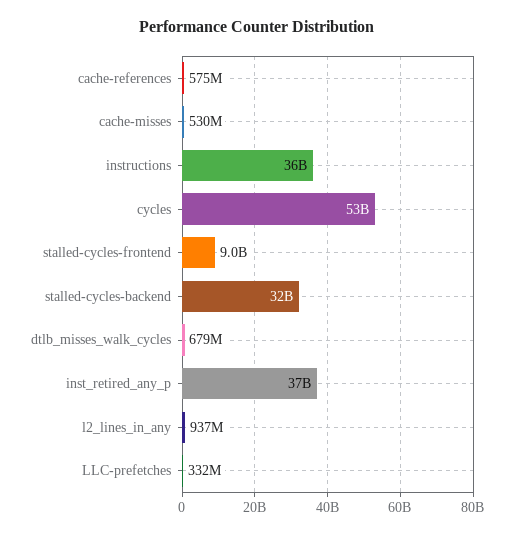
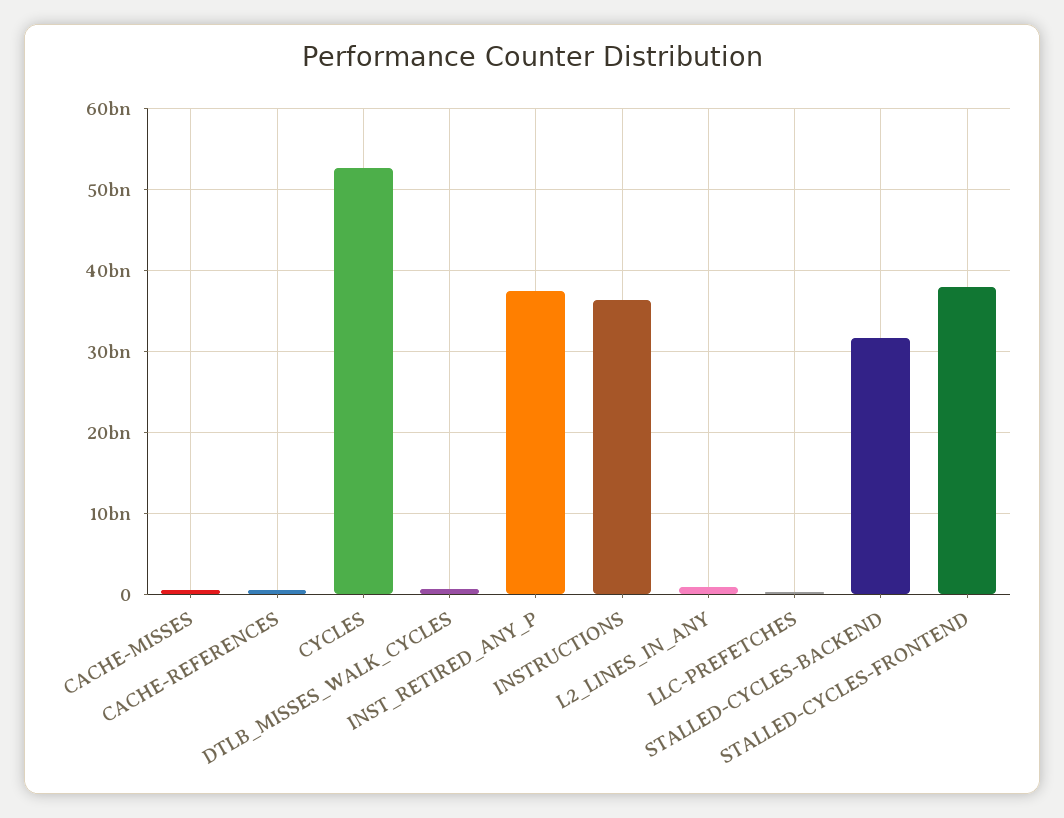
  {
    "cache-references": 575000000,
    "cache-misses": 530000000,
    "instructions": 36000000000,
    "cycles": 53000000000,
-   "stalled-cycles-frontend": 9000000000,
+   "stalled-cycles-frontend": 38000000000,
    "stalled-cycles-backend": 32000000000,
    "dtlb_misses_walk_cycles": 679000000,
    "inst_retired_any_p": 37000000000,
    "l2_lines_in_any": 937000000,
    "LLC-prefetches": 332000000
  }

